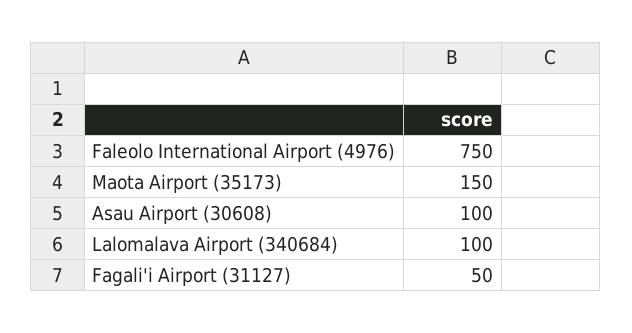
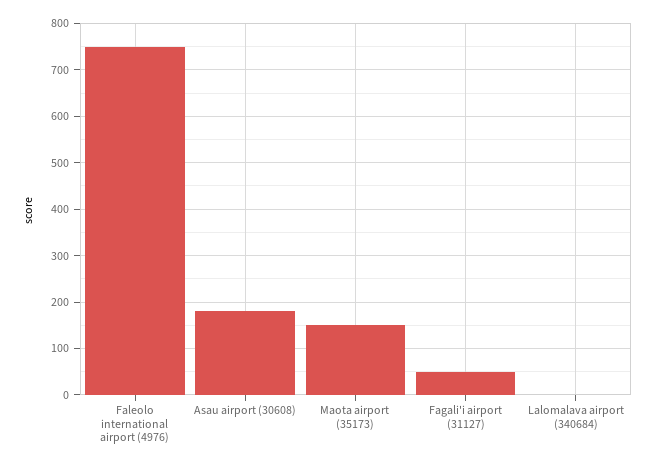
  {
    "Faleolo International Airport (4976)": 750,
    "Maota Airport (35173)": 150,
-   "Asau Airport (30608)": 100,
+   "Asau Airport (30608)": 180,
-   "Lalomalava Airport (340684)": 100,
+   "Lalomalava Airport (340684)": 0,
    "Fagali'i Airport (31127)": 50
  }

